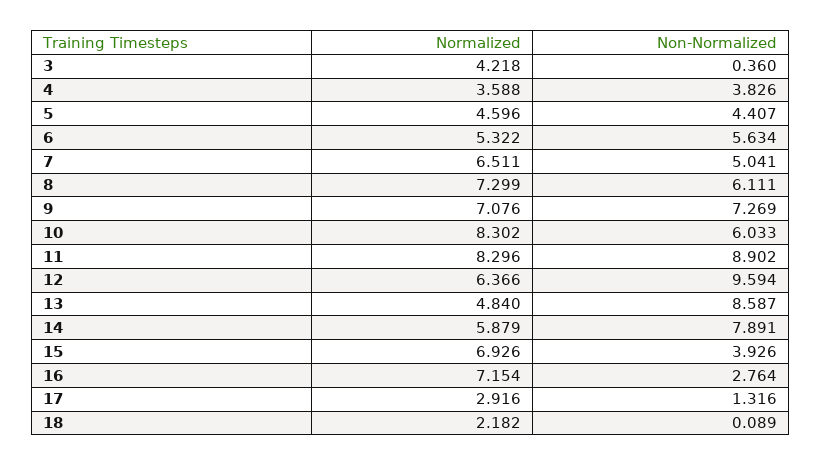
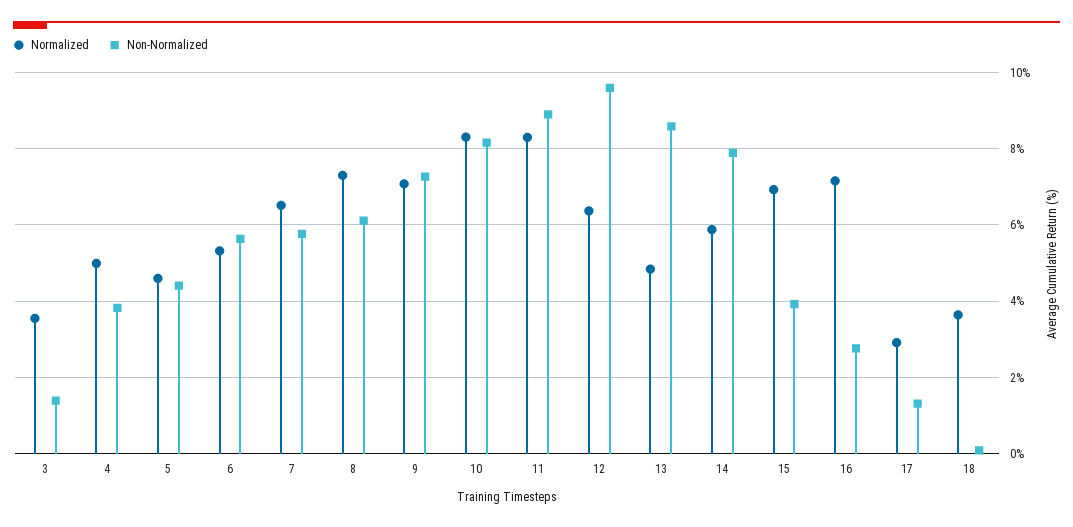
  {
    "Normalized": {
-     "3": 4.218,
+     "3": 3.6,
-     "4": 3.588,
+     "4": 5,
      "5": 4.596,
      "6": 5.322,
      "7": 6.511,
      "8": 7.299,
      "9": 7.076,
      "10": 8.302,
      "11": 8.296,
      "12": 6.366,
      "13": 4.84,
      "14": 5.879,
      "15": 6.926,
      "16": 7.154,
      "17": 2.916,
-     "18": 2.182
+     "18": 3.6
    },
    "Non-Normalized": {
-     "3": 0.36,
+     "3": 1.4,
      "4": 3.826,
      "5": 4.407,
      "6": 5.634,
-     "7": 5.041,
+     "7": 5.8,
      "8": 6.111,
      "9": 7.269,
-     "10": 6.033,
+     "10": 8.2,
      "11": 8.902,
      "12": 9.594,
      "13": 8.587,
      "14": 7.891,
      "15": 3.926,
      "16": 2.764,
      "17": 1.316,
      "18": 0.089
    }
  }

